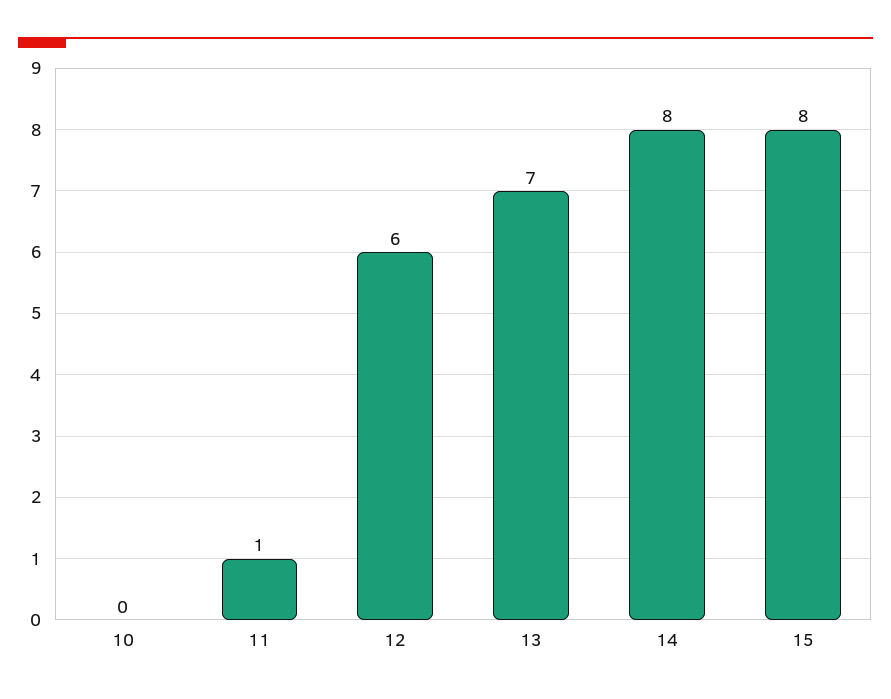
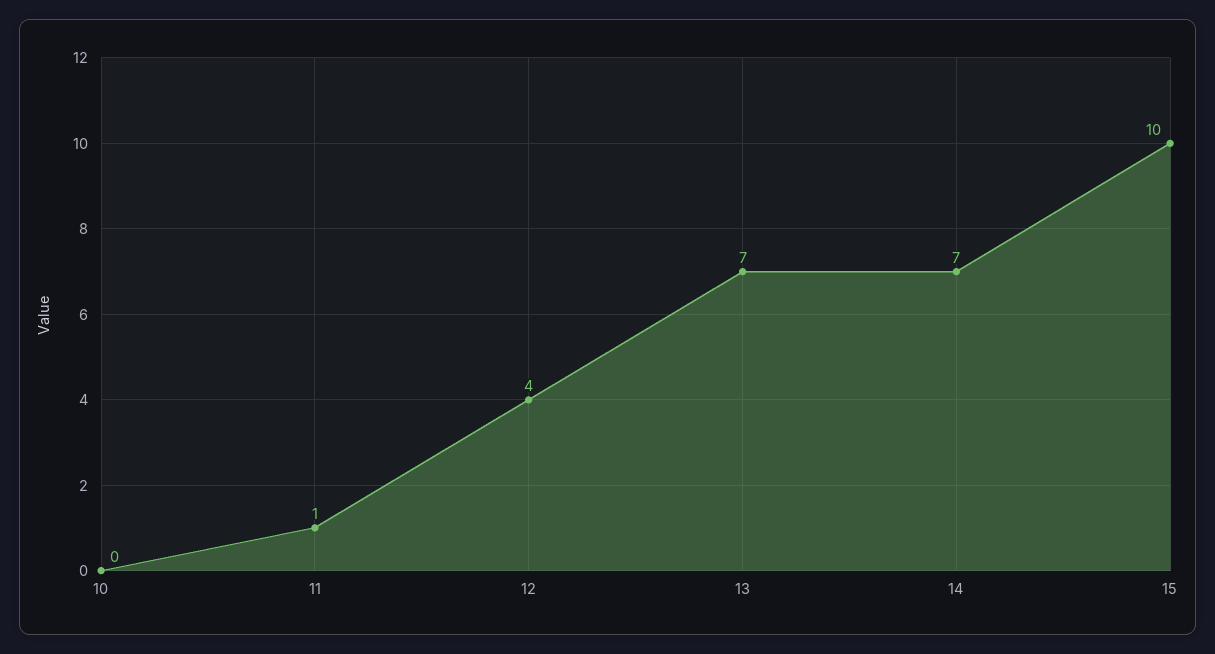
  {
    "10": 0,
    "11": 1,
-   "12": 6,
+   "12": 4,
    "13": 7,
-   "14": 8,
+   "14": 7,
-   "15": 8
+   "15": 10
  }

